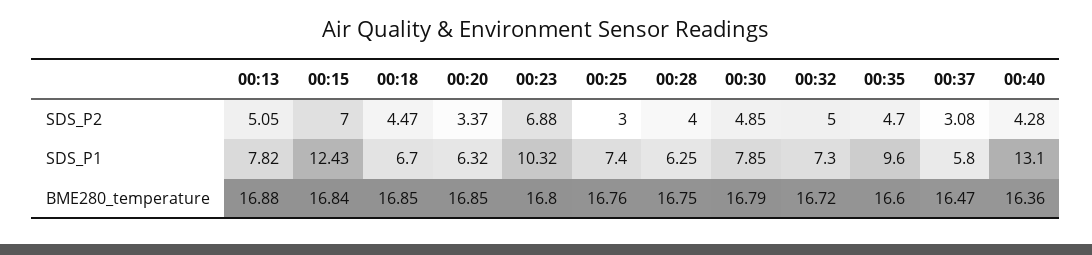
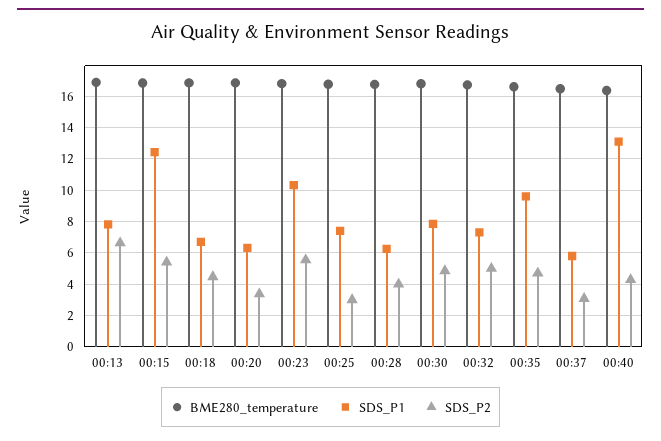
  {
    "SDS_P2": {
-     "00:13": 5.05,
+     "00:13": 6.5,
-     "00:15": 7,
+     "00:15": 5.5,
      "00:18": 4.47,
      "00:20": 3.37,
-     "00:23": 6.88,
+     "00:23": 5.5,
      "00:25": 3,
      "00:28": 4,
      "00:30": 4.85,
      "00:32": 5,
      "00:35": 4.7,
      "00:37": 3.08,
      "00:40": 4.28
    },
    "SDS_P1": {
      "00:13": 7.82,
      "00:15": 12.43,
      "00:18": 6.7,
      "00:20": 6.32,
      "00:23": 10.32,
      "00:25": 7.4,
      "00:28": 6.25,
      "00:30": 7.85,
      "00:32": 7.3,
      "00:35": 9.6,
      "00:37": 5.8,
      "00:40": 13.1
    },
    "BME280_temperature": {
      "00:13": 16.88,
      "00:15": 16.84,
      "00:18": 16.85,
      "00:20": 16.85,
      "00:23": 16.8,
      "00:25": 16.76,
      "00:28": 16.75,
      "00:30": 16.79,
      "00:32": 16.72,
      "00:35": 16.6,
      "00:37": 16.47,
      "00:40": 16.36
    }
  }

